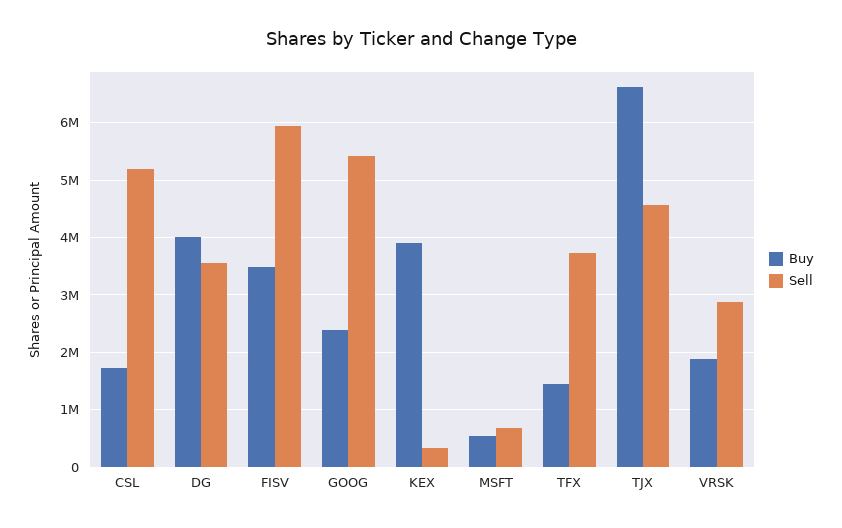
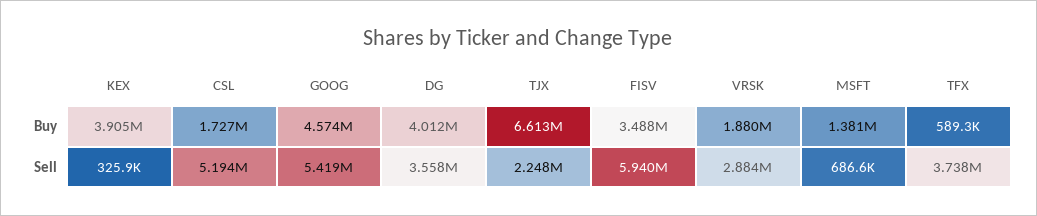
  {
    "Buy": {
      "CSL": 1727000,
      "DG": 4012000,
      "FISV": 3488000,
-     "GOOG": 2400000,
+     "GOOG": 4574000,
      "KEX": 3905000,
-     "MSFT": 600000,
+     "MSFT": 1381000,
-     "TFX": 1400000,
+     "TFX": 589300,
      "TJX": 6613000,
      "VRSK": 1880000
    },
    "Sell": {
      "CSL": 5194000,
      "DG": 3558000,
      "FISV": 5940000,
      "GOOG": 5419000,
      "KEX": 325900,
      "MSFT": 686600,
      "TFX": 3738000,
-     "TJX": 4600000,
+     "TJX": 2248000,
      "VRSK": 2884000
    }
  }

